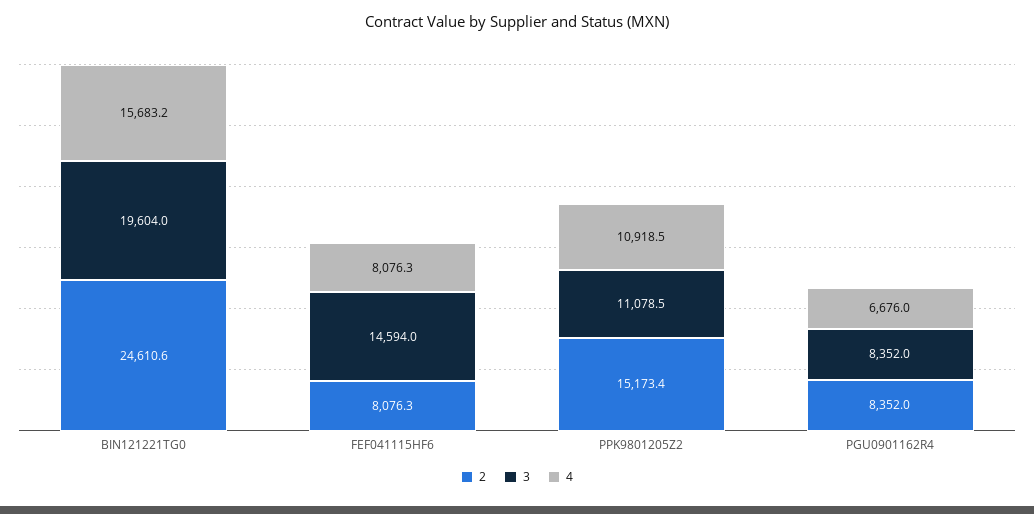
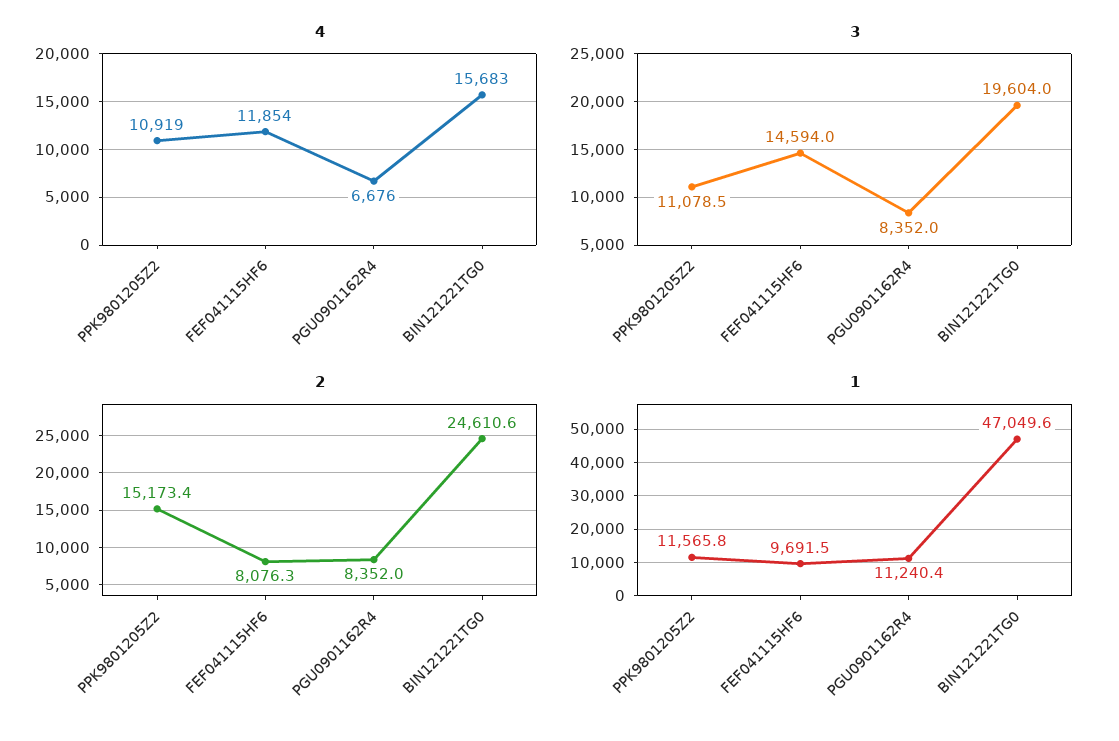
  {
    "2": {
      "BIN121221TG0": 24610.6,
      "FEF041115HF6": 8076.3,
      "PPK9801205Z2": 15173.4,
      "PGU0901162R4": 8352
    },
    "3": {
      "BIN121221TG0": 19604,
      "FEF041115HF6": 14594,
      "PPK9801205Z2": 11078.5,
      "PGU0901162R4": 8352
    },
    "4": {
      "BIN121221TG0": 15683.2,
-     "FEF041115HF6": 8076.3,
+     "FEF041115HF6": 11854,
      "PPK9801205Z2": 10918.5,
      "PGU0901162R4": 6676
-   }
+   },
+   "1": {
+     "PPK9801205Z2": 11565.8,
+     "FEF041115HF6": 9691.5,
+     "PGU0901162R4": 11240.4,
+     "BIN121221TG0": 47049.6
+   }
  }

